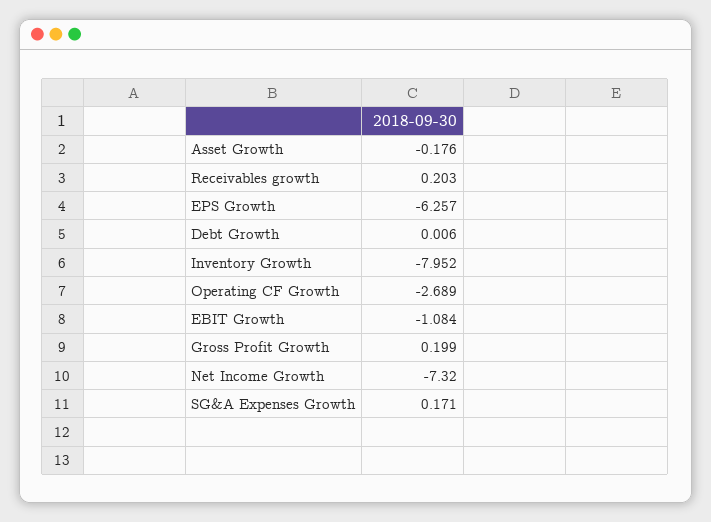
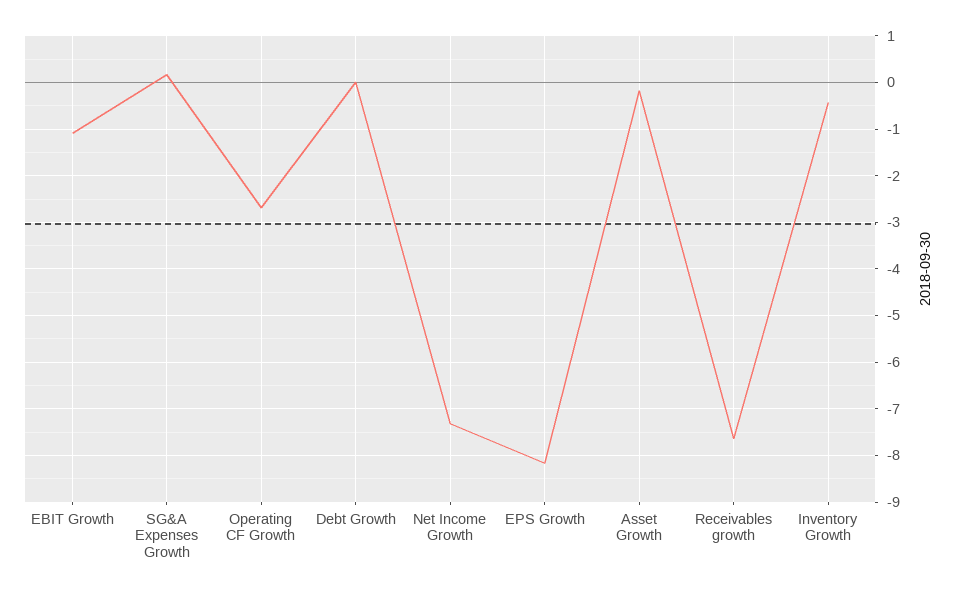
  {
    "Asset Growth": -0.176,
-   "Receivables growth": 0.203,
+   "Receivables growth": -7.6,
-   "EPS Growth": -6.257,
+   "EPS Growth": -8.2,
    "Debt Growth": 0.006,
-   "Inventory Growth": -7.952,
+   "Inventory Growth": -0.4,
    "Operating CF Growth": -2.689,
    "EBIT Growth": -1.084,
-   "Gross Profit Growth": 0.199,
    "Net Income Growth": -7.32,
    "SG&A Expenses Growth": 0.171
  }

